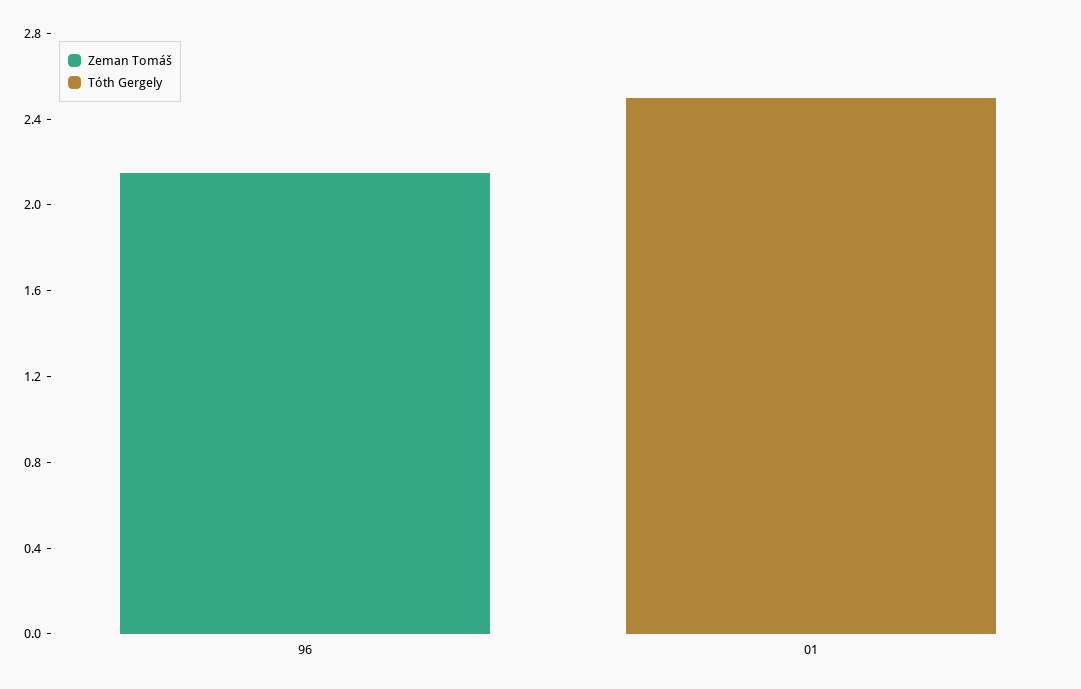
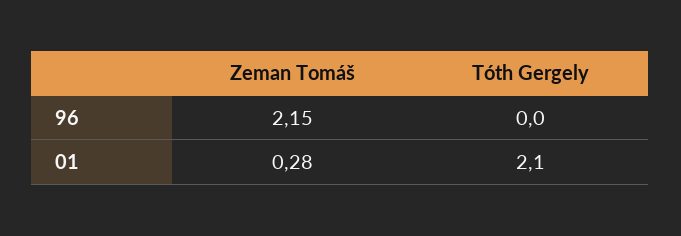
  {
    "Zeman Tomáš": {
      "96": 2.15,
-     "01": 0
+     "01": 0.28
    },
    "Tóth Gergely": {
      "96": 0,
-     "01": 2.5
+     "01": 2.1
    }
  }

